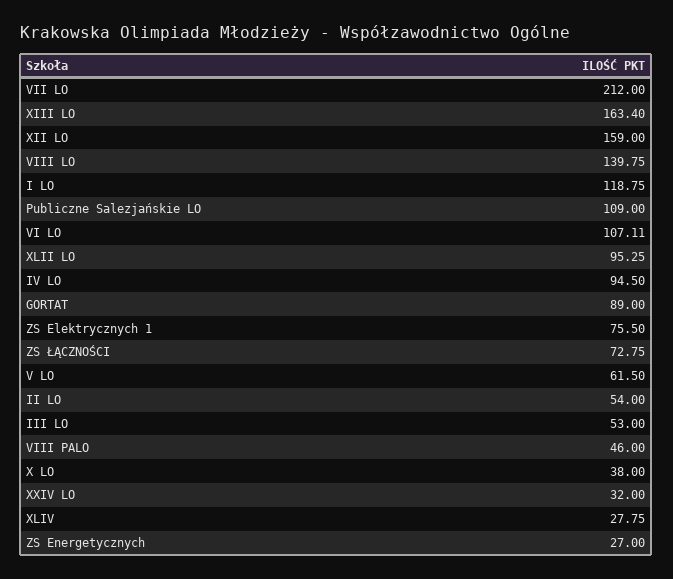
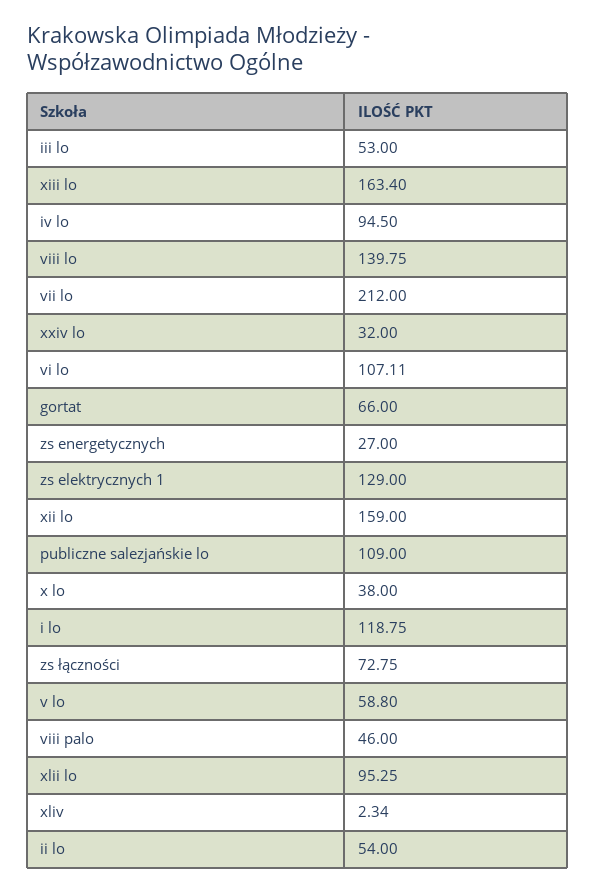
  {
    "VII LO": 212,
    "XIII LO": 163.4,
    "XII LO": 159,
    "VIII LO": 139.75,
    "I LO": 118.75,
    "Publiczne Salezjańskie LO": 109,
    "VI LO": 107.11,
    "XLII LO": 95.25,
    "IV LO": 94.5,
-   "GORTAT": 89,
+   "GORTAT": 66,
-   "ZS Elektrycznych 1": 75.5,
+   "ZS Elektrycznych 1": 129,
    "ZS ŁĄCZNOŚCI": 72.75,
-   "V LO": 61.5,
+   "V LO": 58.8,
    "II LO": 54,
    "III LO": 53,
    "VIII PALO": 46,
    "X LO": 38,
    "XXIV LO": 32,
-   "XLIV": 27.75,
+   "XLIV": 2.34,
    "ZS Energetycznych": 27
  }

